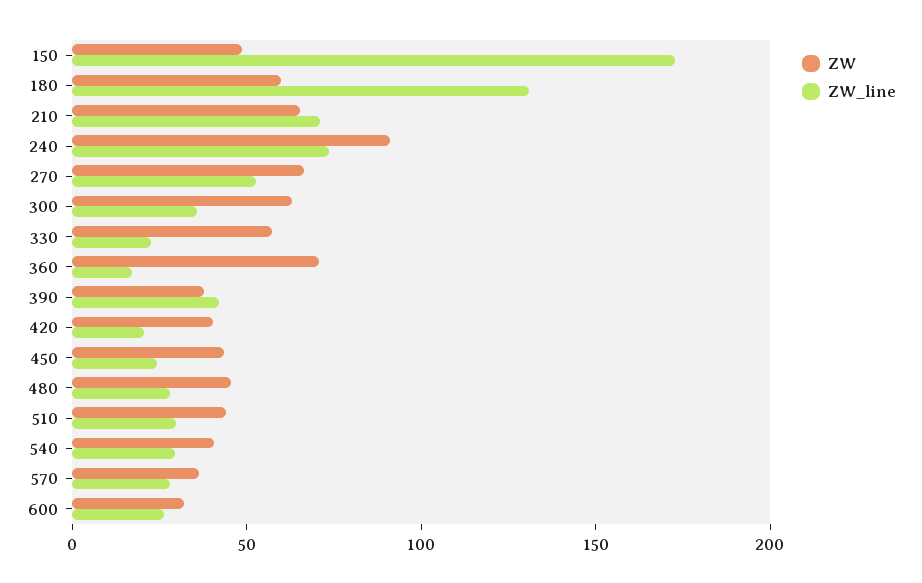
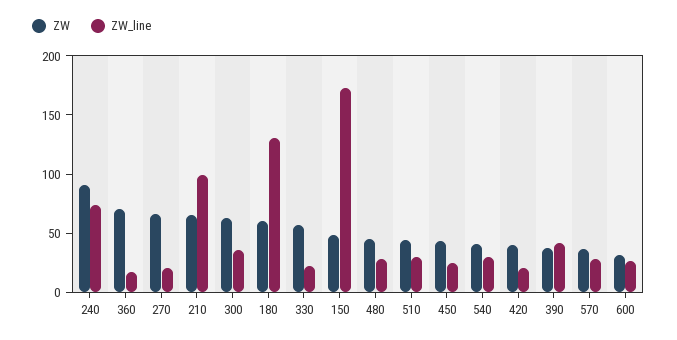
  {
    "ZW": {
      "150": 50,
      "180": 60,
      "210": 70,
      "240": 90,
      "270": 70,
      "300": 60,
      "330": 60,
      "360": 70,
      "390": 40,
      "420": 40,
      "450": 40,
      "480": 50,
      "510": 40,
      "540": 40,
      "570": 40,
      "600": 30
    },
    "ZW_line": {
      "150": 170,
      "180": 130,
-     "210": 70,
+     "210": 100,
      "240": 70,
-     "270": 50,
+     "270": 20,
      "300": 40,
      "330": 20,
      "360": 20,
      "390": 40,
      "420": 20,
      "450": 20,
      "480": 30,
      "510": 30,
      "540": 30,
      "570": 30,
      "600": 30
    }
  }

